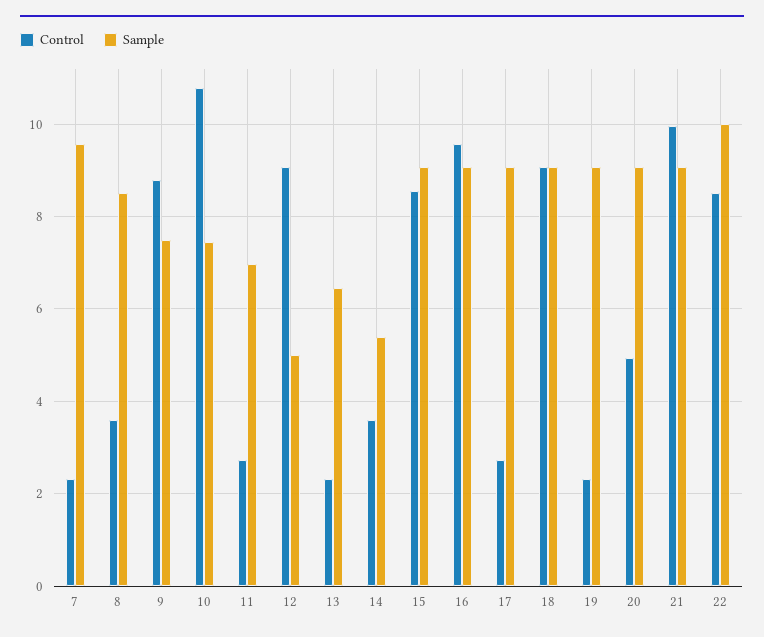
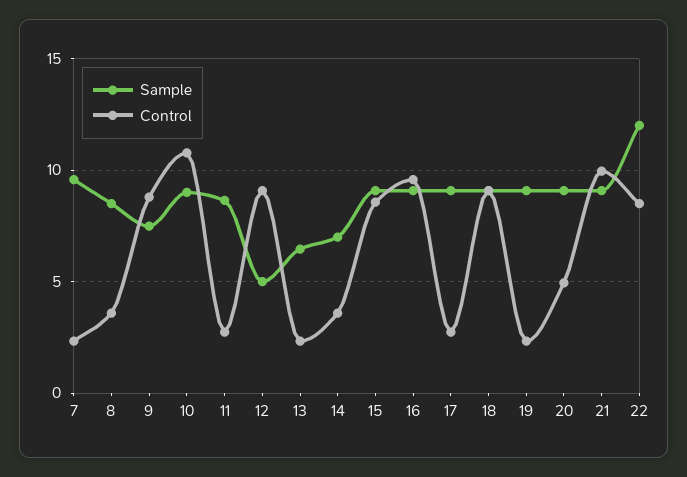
  {
    "Control": {
      "7": 2.4,
      "8": 3.6,
      "9": 8.8,
      "10": 10.8,
      "11": 2.8,
      "12": 9,
      "13": 2.4,
      "14": 3.6,
      "15": 8.6,
      "16": 9.6,
      "17": 2.8,
      "18": 9,
      "19": 2.4,
      "20": 5,
      "21": 10,
      "22": 8.6
    },
    "Sample": {
      "7": 9.6,
      "8": 8.6,
      "9": 7.4,
-     "10": 7.4,
+     "10": 9,
-     "11": 7,
+     "11": 8.5,
      "12": 5,
      "13": 6.4,
-     "14": 5.4,
+     "14": 7,
      "15": 9,
      "16": 9,
      "17": 9,
      "18": 9,
      "19": 9,
      "20": 9,
      "21": 9,
-     "22": 10
+     "22": 12
    }
  }

